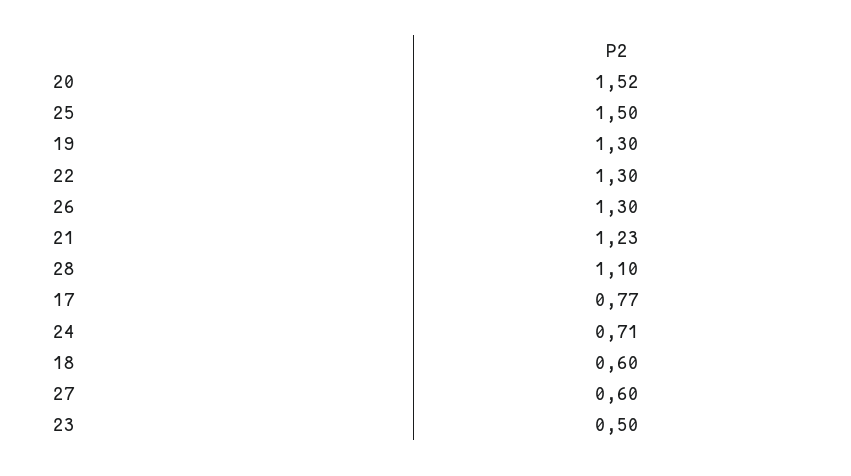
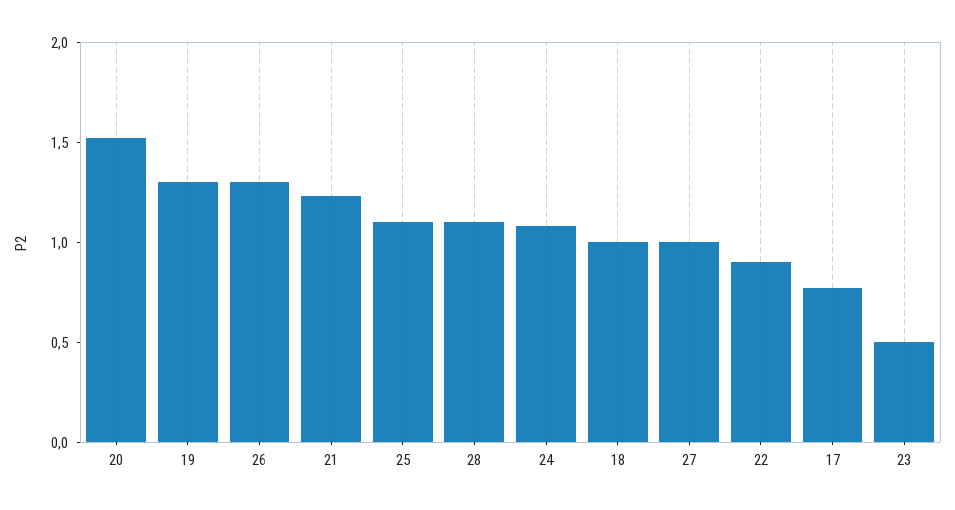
  {
    "20": 1.52,
-   "25": 1.5,
+   "25": 1.1,
    "19": 1.3,
-   "22": 1.3,
+   "22": 0.9,
    "26": 1.3,
    "21": 1.23,
    "28": 1.1,
    "17": 0.77,
-   "24": 0.71,
+   "24": 1.1,
-   "18": 0.6,
+   "18": 1,
-   "27": 0.6,
+   "27": 1,
    "23": 0.5
  }

